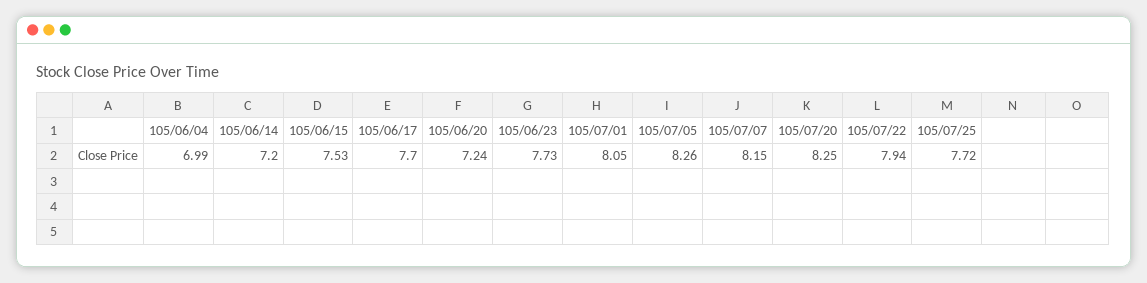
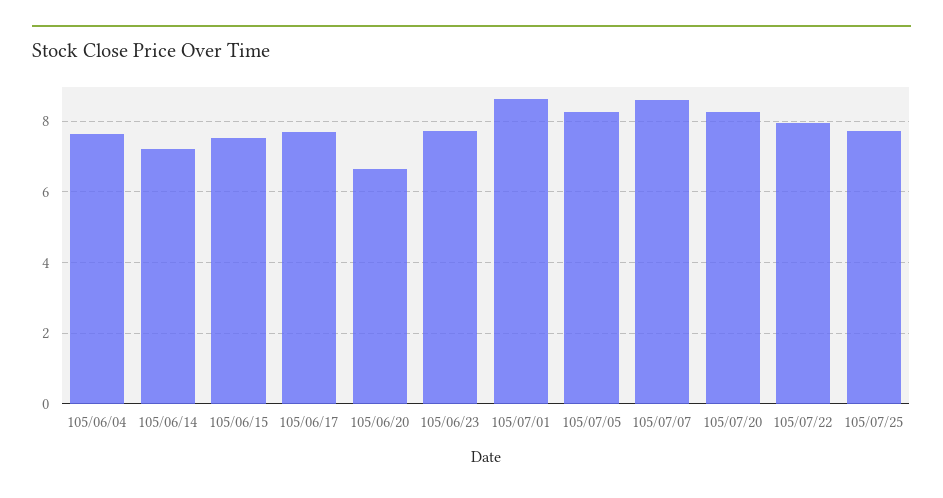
  {
-   "105/06/04": 6.99,
+   "105/06/04": 7.6,
    "105/06/14": 7.2,
    "105/06/15": 7.53,
    "105/06/17": 7.7,
-   "105/06/20": 7.24,
+   "105/06/20": 6.6,
    "105/06/23": 7.73,
-   "105/07/01": 8.05,
+   "105/07/01": 8.6,
    "105/07/05": 8.26,
-   "105/07/07": 8.15,
+   "105/07/07": 8.6,
    "105/07/20": 8.25,
    "105/07/22": 7.94,
    "105/07/25": 7.72
  }

